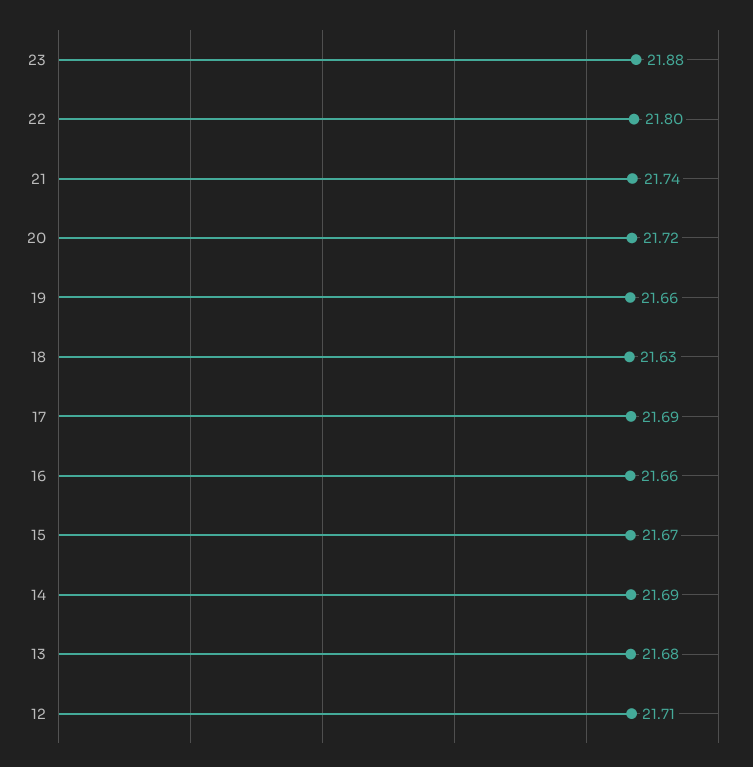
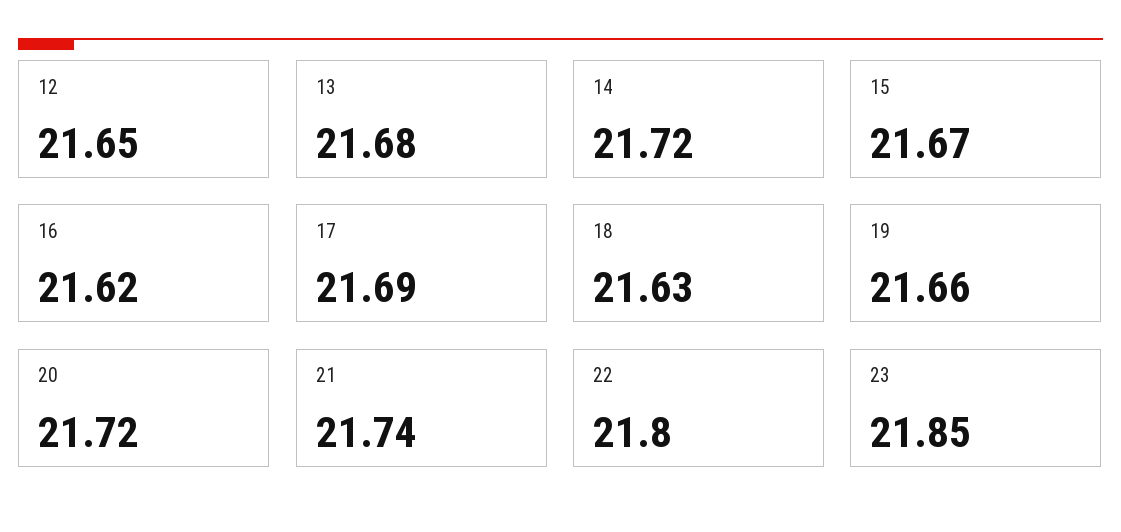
  {
-   "23": 21.88,
+   "23": 21.85,
    "22": 21.8,
    "21": 21.74,
    "20": 21.72,
    "19": 21.66,
    "18": 21.63,
    "17": 21.69,
-   "16": 21.66,
+   "16": 21.62,
    "15": 21.67,
-   "14": 21.69,
+   "14": 21.72,
    "13": 21.68,
-   "12": 21.71
+   "12": 21.65
  }

